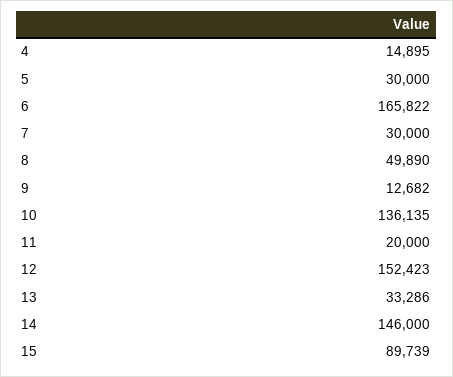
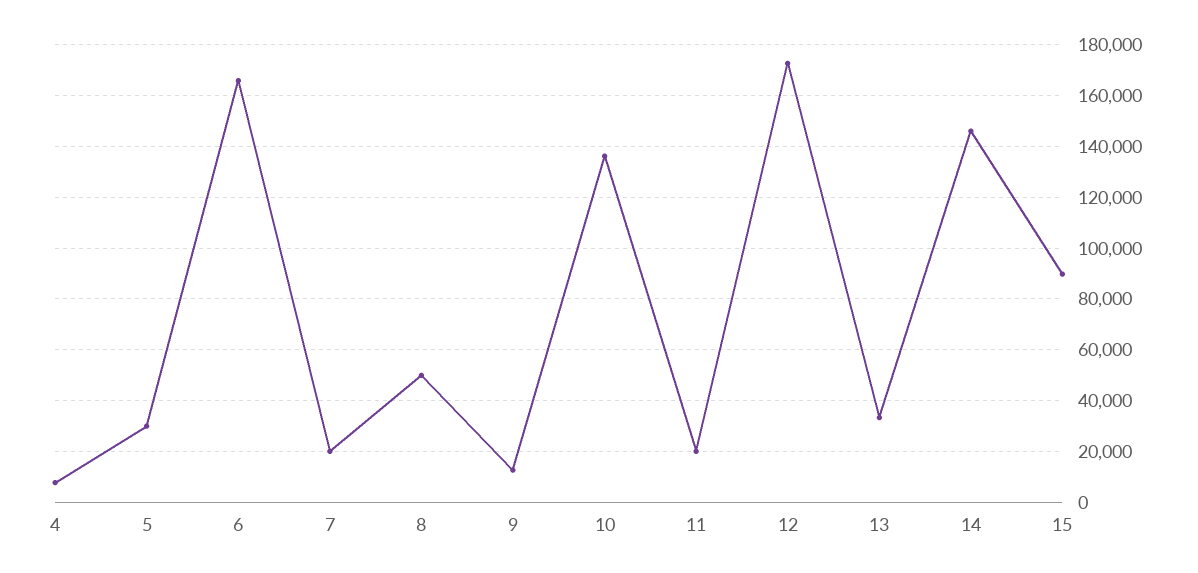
  {
-   "4": 14895,
+   "4": 7500,
    "5": 30000,
    "6": 165822,
-   "7": 30000,
+   "7": 20000,
    "8": 49890,
    "9": 12682,
    "10": 136135,
    "11": 20000,
-   "12": 152423,
+   "12": 172500,
    "13": 33286,
    "14": 146000,
    "15": 89739
  }

